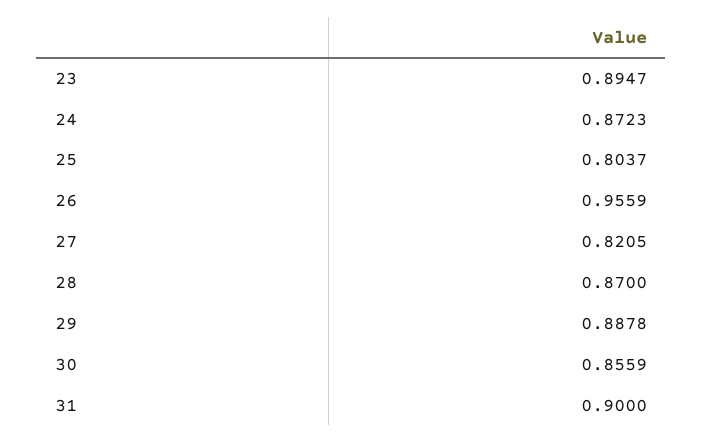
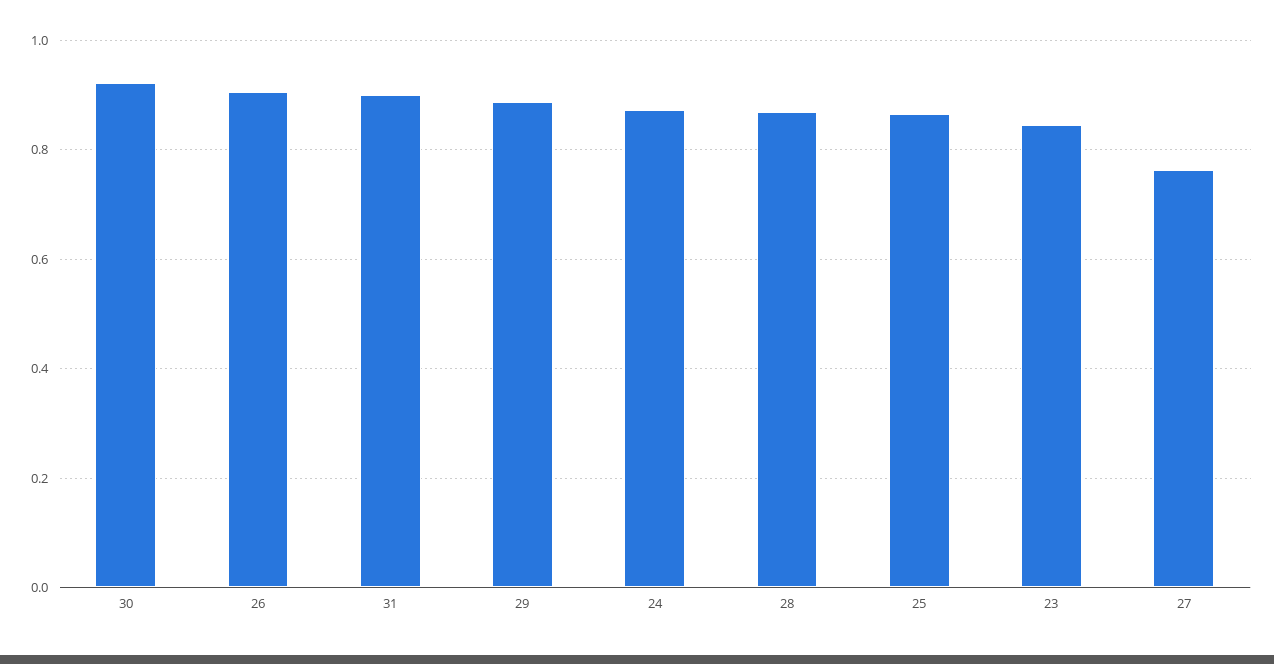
  {
-   "23": 0.8947,
+   "23": 0.84,
    "24": 0.8723,
-   "25": 0.8037,
+   "25": 0.86,
-   "26": 0.9559,
+   "26": 0.9,
-   "27": 0.8205,
+   "27": 0.76,
    "28": 0.87,
    "29": 0.8878,
-   "30": 0.8559,
+   "30": 0.92,
    "31": 0.9
  }

